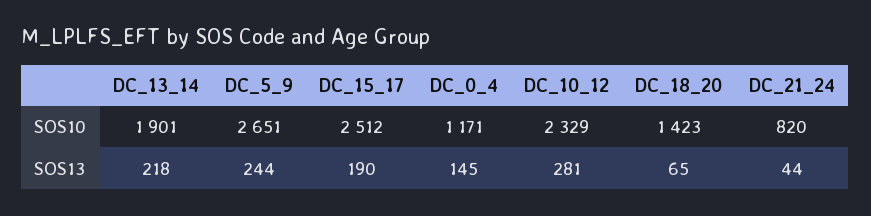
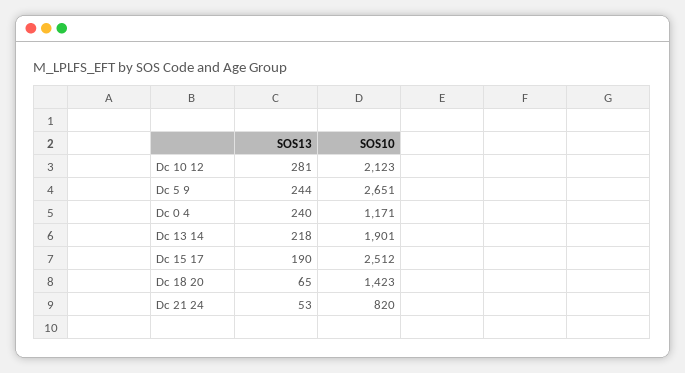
  {
    "DC_13_14": {
      "SOS10": 1901,
      "SOS13": 218
    },
    "DC_5_9": {
      "SOS10": 2651,
      "SOS13": 244
    },
    "DC_15_17": {
      "SOS10": 2512,
      "SOS13": 190
    },
    "DC_0_4": {
      "SOS10": 1171,
-     "SOS13": 145
+     "SOS13": 240
    },
    "DC_10_12": {
-     "SOS10": 2329,
+     "SOS10": 2123,
      "SOS13": 281
    },
    "DC_18_20": {
      "SOS10": 1423,
      "SOS13": 65
    },
    "DC_21_24": {
      "SOS10": 820,
-     "SOS13": 44
+     "SOS13": 53
    }
  }

